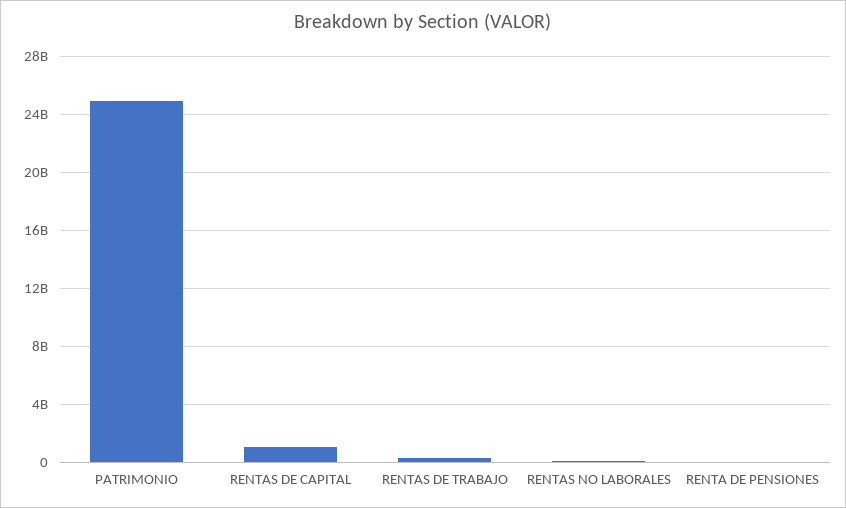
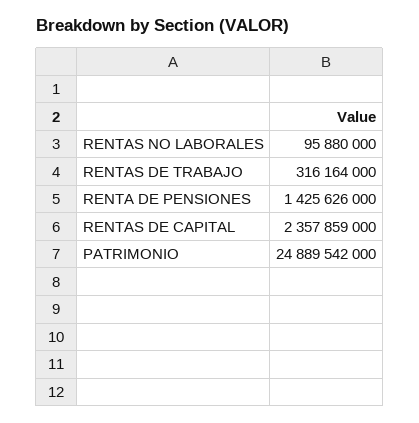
  {
    "PATRIMONIO": 24889542000,
-   "RENTAS DE CAPITAL": 1000000000,
+   "RENTAS DE CAPITAL": 2357859000,
    "RENTAS DE TRABAJO": 316164000,
    "RENTAS NO LABORALES": 95880000,
-   "RENTA DE PENSIONES": 0
+   "RENTA DE PENSIONES": 1425626000
  }

